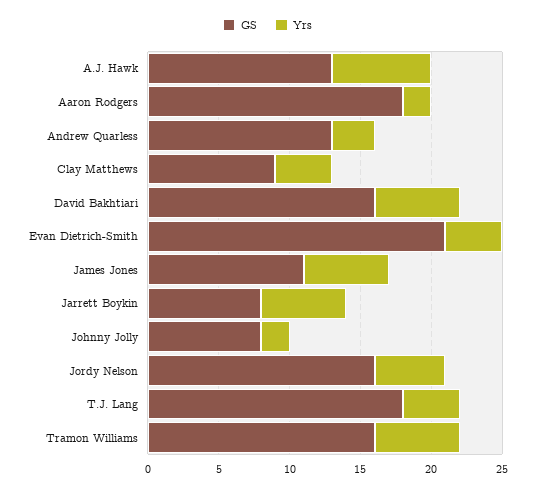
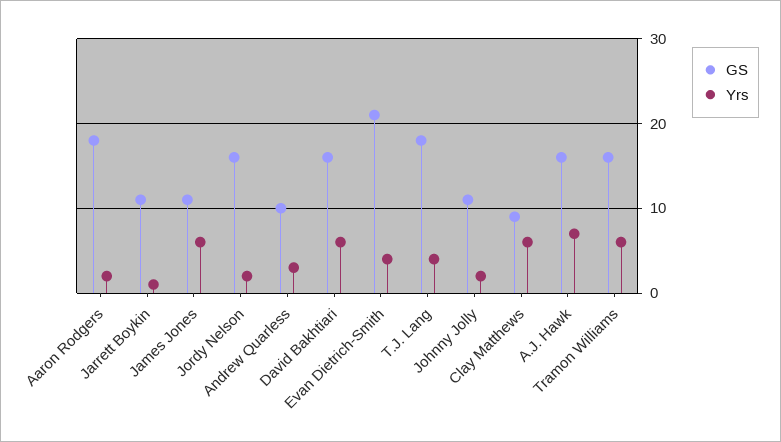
  {
    "GS": {
-     "A.J. Hawk": 13,
+     "A.J. Hawk": 16,
      "Aaron Rodgers": 18,
-     "Andrew Quarless": 13,
+     "Andrew Quarless": 10,
      "Clay Matthews": 9,
      "David Bakhtiari": 16,
      "Evan Dietrich-Smith": 21,
      "James Jones": 11,
-     "Jarrett Boykin": 8,
+     "Jarrett Boykin": 11,
-     "Johnny Jolly": 8,
+     "Johnny Jolly": 11,
      "Jordy Nelson": 16,
      "T.J. Lang": 18,
      "Tramon Williams": 16
    },
    "Yrs": {
      "A.J. Hawk": 7,
      "Aaron Rodgers": 2,
      "Andrew Quarless": 3,
-     "Clay Matthews": 4,
+     "Clay Matthews": 6,
      "David Bakhtiari": 6,
      "Evan Dietrich-Smith": 4,
      "James Jones": 6,
-     "Jarrett Boykin": 6,
+     "Jarrett Boykin": 1,
      "Johnny Jolly": 2,
-     "Jordy Nelson": 5,
+     "Jordy Nelson": 2,
      "T.J. Lang": 4,
      "Tramon Williams": 6
    }
  }

